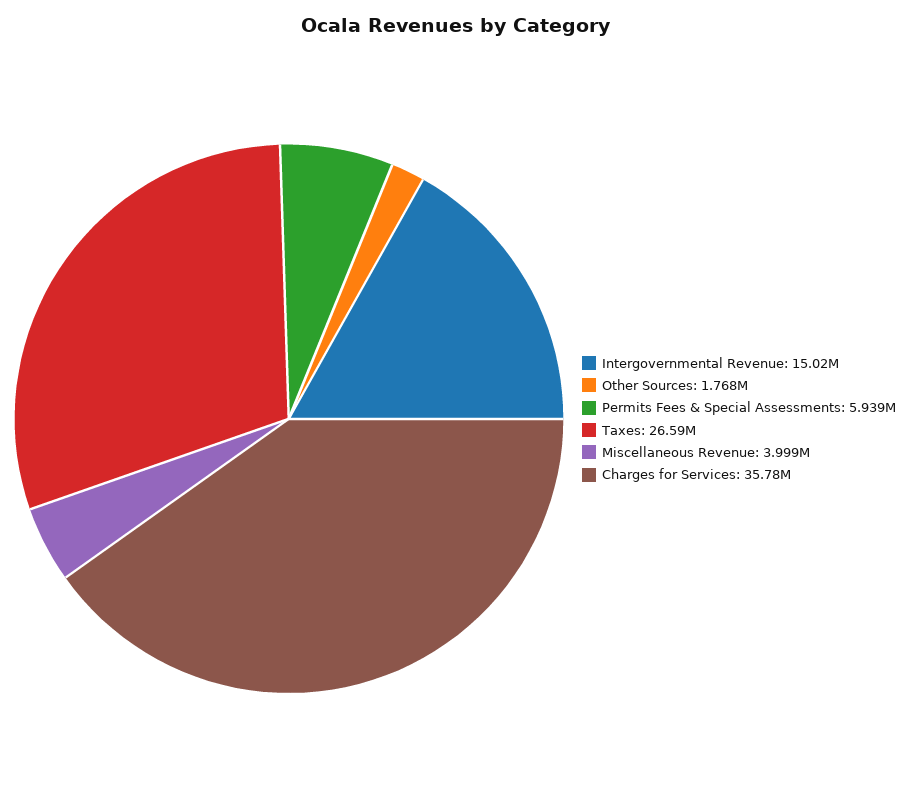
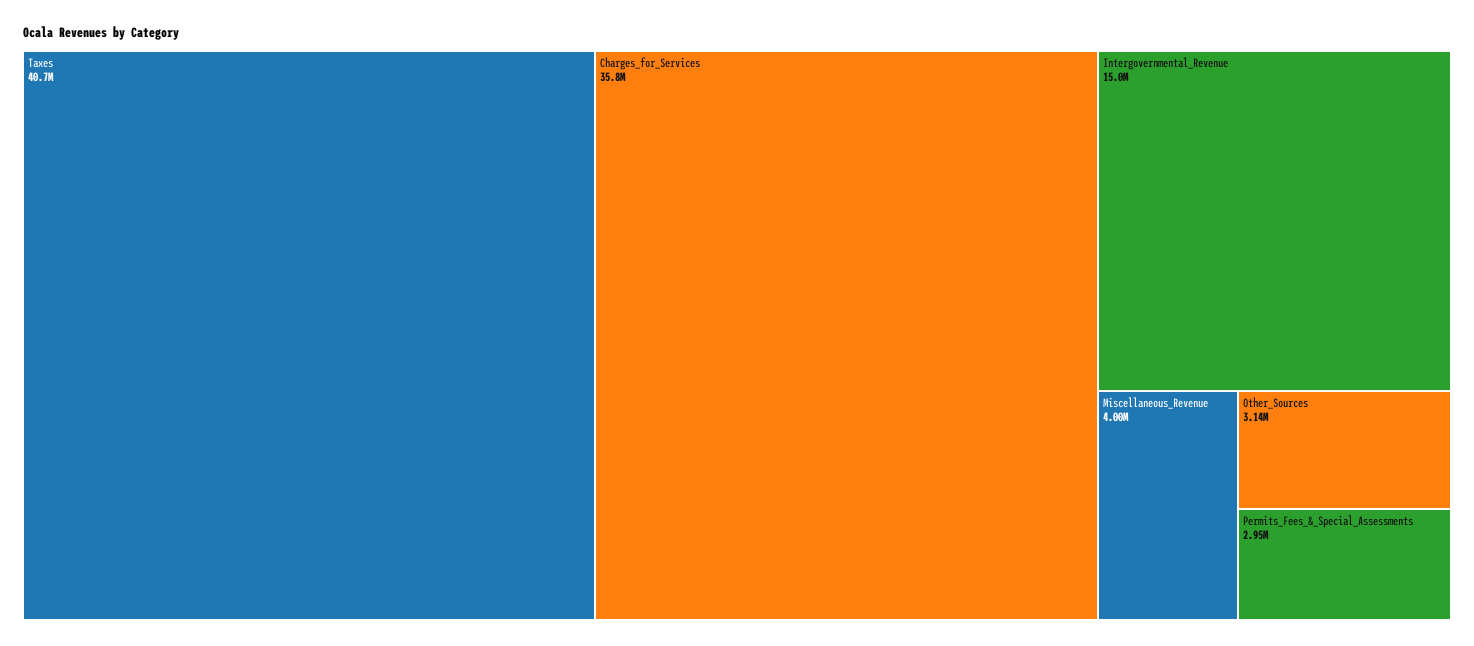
  {
    "Intergovernmental Revenue": 15020000,
-   "Other Sources": 1768000,
+   "Other Sources": 3140000,
-   "Permits Fees & Special Assessments": 5939000,
+   "Permits Fees & Special Assessments": 2950000,
-   "Taxes": 26590000,
+   "Taxes": 40700000,
    "Miscellaneous Revenue": 3999000,
    "Charges for Services": 35780000
  }

